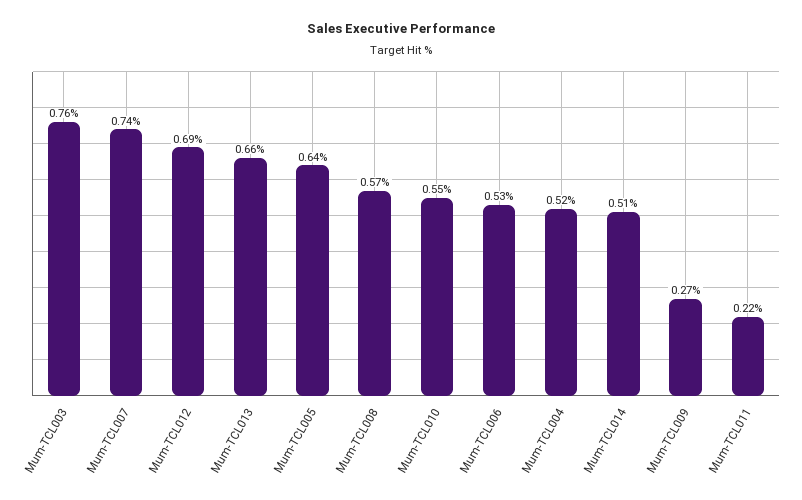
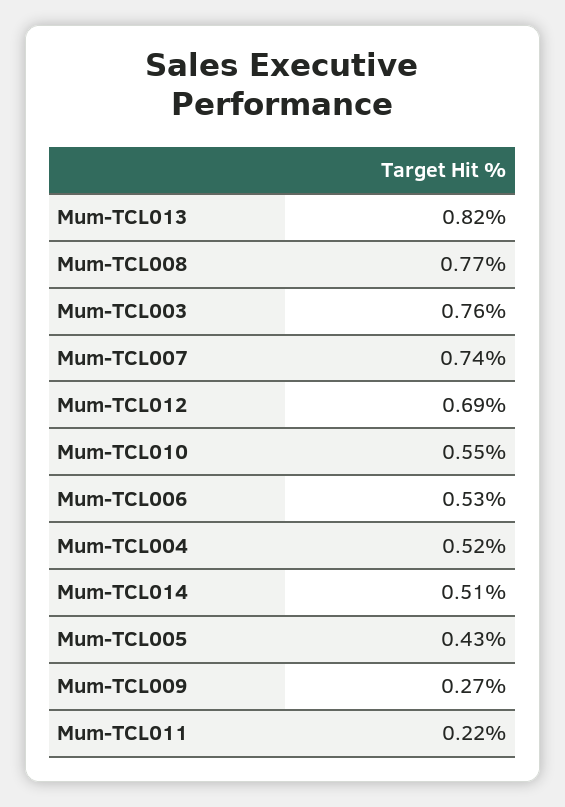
  {
    "Mum-TCL003": 0.76,
    "Mum-TCL007": 0.74,
    "Mum-TCL012": 0.69,
-   "Mum-TCL013": 0.66,
+   "Mum-TCL013": 0.82,
-   "Mum-TCL005": 0.64,
+   "Mum-TCL005": 0.43,
-   "Mum-TCL008": 0.57,
+   "Mum-TCL008": 0.77,
    "Mum-TCL010": 0.55,
    "Mum-TCL006": 0.53,
    "Mum-TCL004": 0.52,
    "Mum-TCL014": 0.51,
    "Mum-TCL009": 0.27,
    "Mum-TCL011": 0.22
  }

